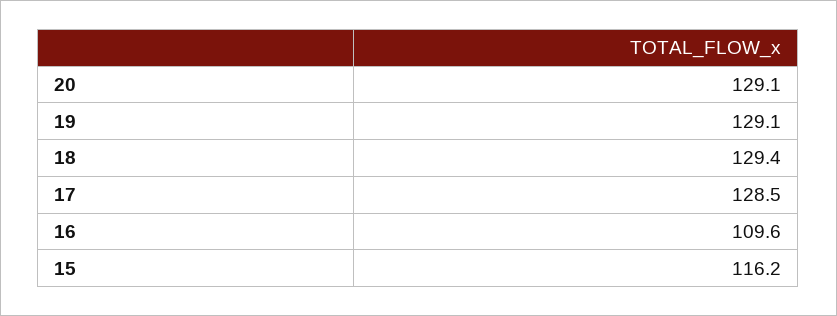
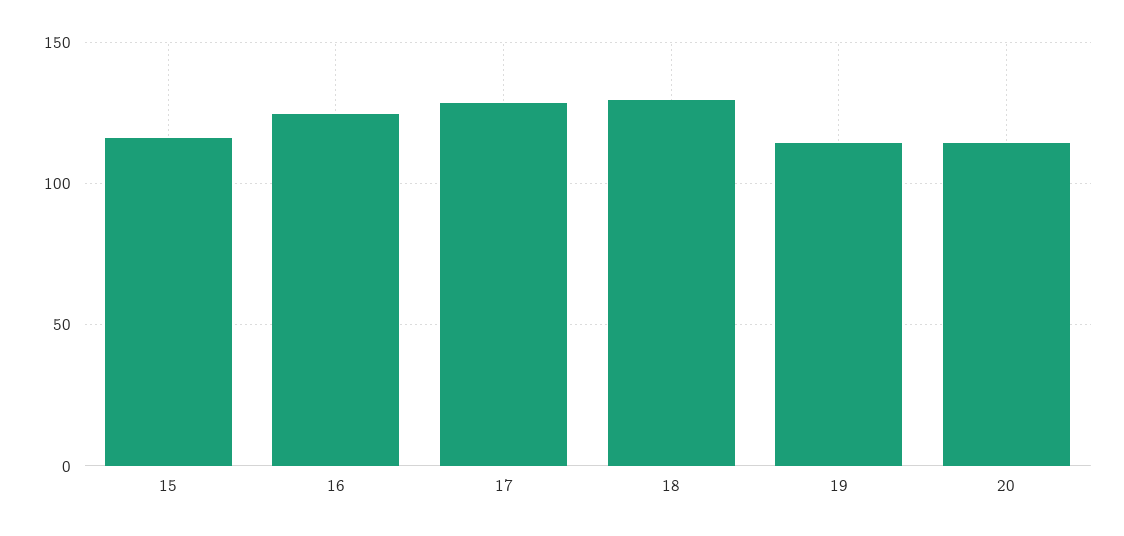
  {
-   "20": 129.1,
+   "20": 115,
-   "19": 129.1,
+   "19": 115,
    "18": 129.4,
    "17": 128.5,
-   "16": 109.6,
+   "16": 125,
    "15": 116.2
  }

